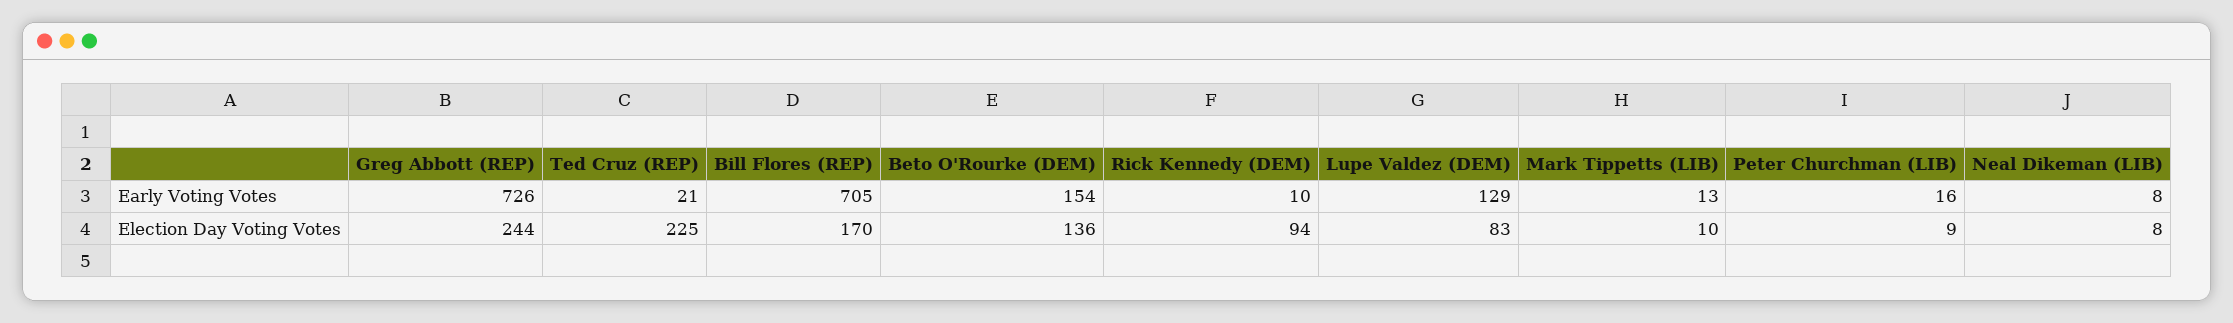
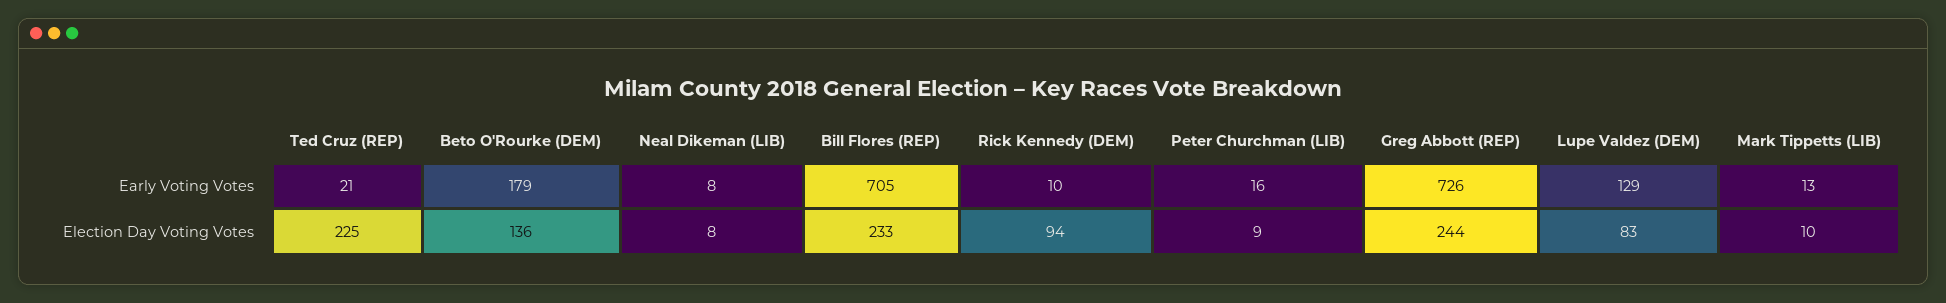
  {
    "Greg Abbott (REP)": {
      "Early Voting Votes": 726,
      "Election Day Voting Votes": 244
    },
    "Ted Cruz (REP)": {
      "Early Voting Votes": 21,
      "Election Day Voting Votes": 225
    },
    "Bill Flores (REP)": {
      "Early Voting Votes": 705,
-     "Election Day Voting Votes": 170
+     "Election Day Voting Votes": 233
    },
    "Beto O'Rourke (DEM)": {
-     "Early Voting Votes": 154,
+     "Early Voting Votes": 179,
      "Election Day Voting Votes": 136
    },
    "Rick Kennedy (DEM)": {
      "Early Voting Votes": 10,
      "Election Day Voting Votes": 94
    },
    "Lupe Valdez (DEM)": {
      "Early Voting Votes": 129,
      "Election Day Voting Votes": 83
    },
    "Mark Tippetts (LIB)": {
      "Early Voting Votes": 13,
      "Election Day Voting Votes": 10
    },
    "Peter Churchman (LIB)": {
      "Early Voting Votes": 16,
      "Election Day Voting Votes": 9
    },
    "Neal Dikeman (LIB)": {
      "Early Voting Votes": 8,
      "Election Day Voting Votes": 8
    }
  }

